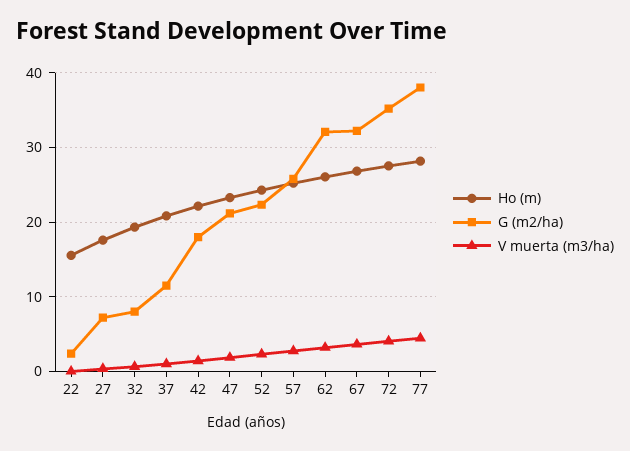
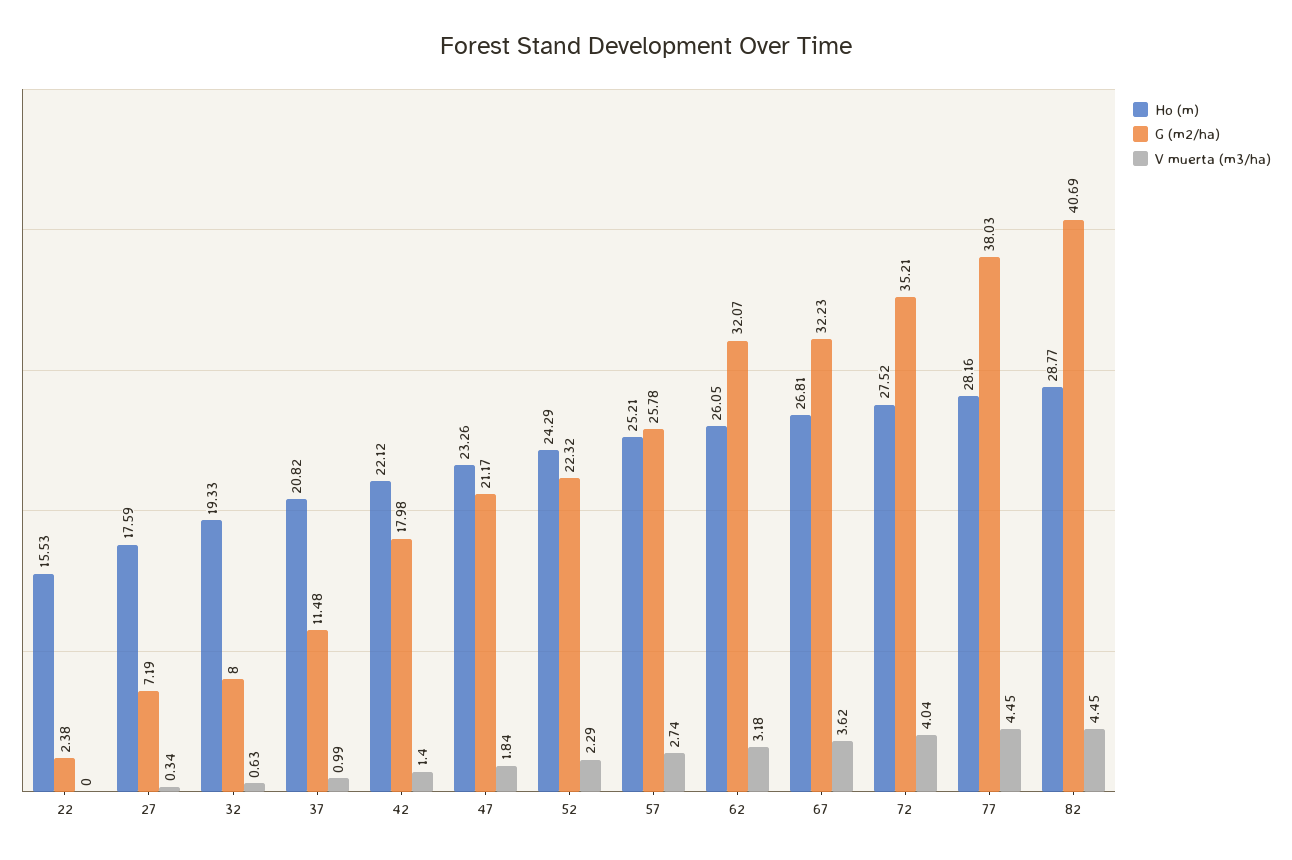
  {
    "Ho (m)": {
      "22": 15.53,
      "27": 17.59,
      "32": 19.33,
      "37": 20.82,
      "42": 22.12,
      "47": 23.26,
      "52": 24.29,
      "57": 25.21,
      "62": 26.05,
      "67": 26.81,
      "72": 27.52,
-     "77": 28.16
+     "77": 28.16,
+     "82": 28.77
    },
    "G (m2/ha)": {
      "22": 2.38,
      "27": 7.19,
      "32": 8,
      "37": 11.48,
      "42": 17.98,
      "47": 21.17,
      "52": 22.32,
      "57": 25.78,
      "62": 32.07,
      "67": 32.23,
      "72": 35.21,
-     "77": 38.03
+     "77": 38.03,
+     "82": 40.69
    },
    "V muerta (m3/ha)": {
      "22": 0,
      "27": 0.34,
      "32": 0.63,
      "37": 0.99,
      "42": 1.4,
      "47": 1.84,
      "52": 2.29,
      "57": 2.74,
      "62": 3.18,
      "67": 3.62,
      "72": 4.04,
-     "77": 4.45
+     "77": 4.45,
+     "82": 4.45
    }
  }

